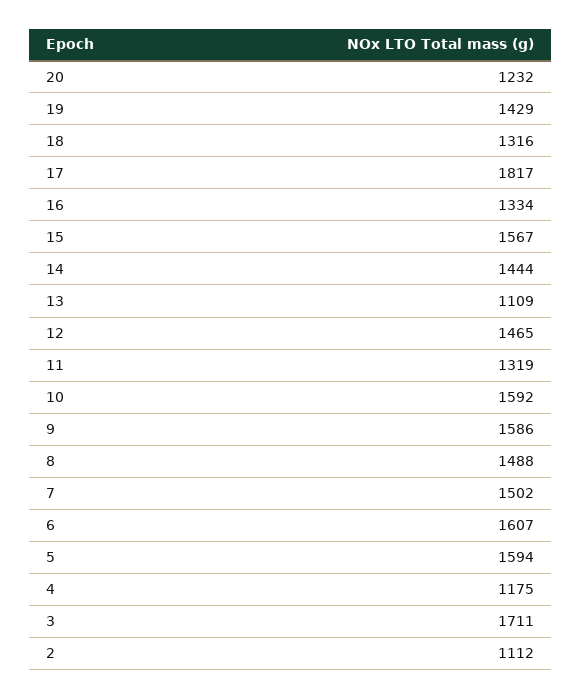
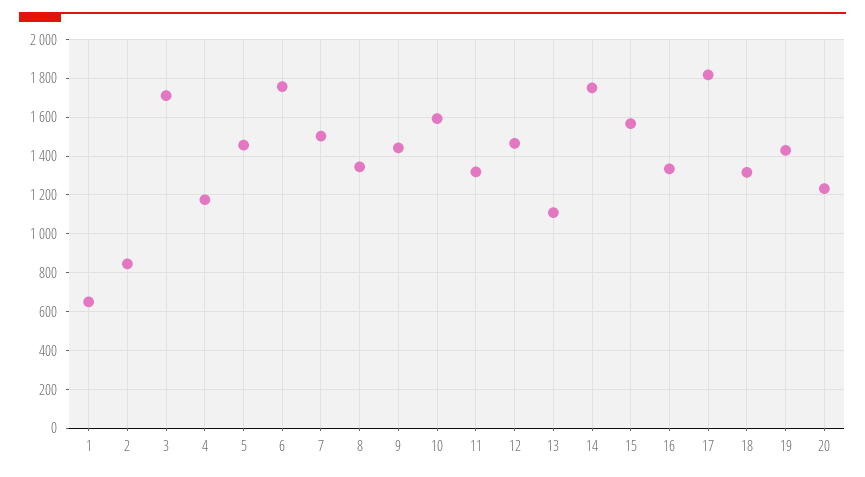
  {
    "20": 1232,
    "19": 1429,
    "18": 1316,
    "17": 1817,
    "16": 1334,
    "15": 1567,
-   "14": 1444,
+   "14": 1750,
    "13": 1109,
    "12": 1465,
    "11": 1319,
    "10": 1592,
-   "9": 1586,
+   "9": 1450,
-   "8": 1488,
+   "8": 1350,
    "7": 1502,
-   "6": 1607,
+   "6": 1750,
-   "5": 1594,
+   "5": 1450,
    "4": 1175,
    "3": 1711,
-   "2": 1112
+   "2": 850,
+   "1": 650
  }

